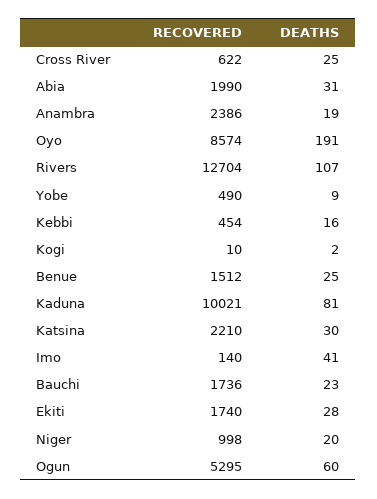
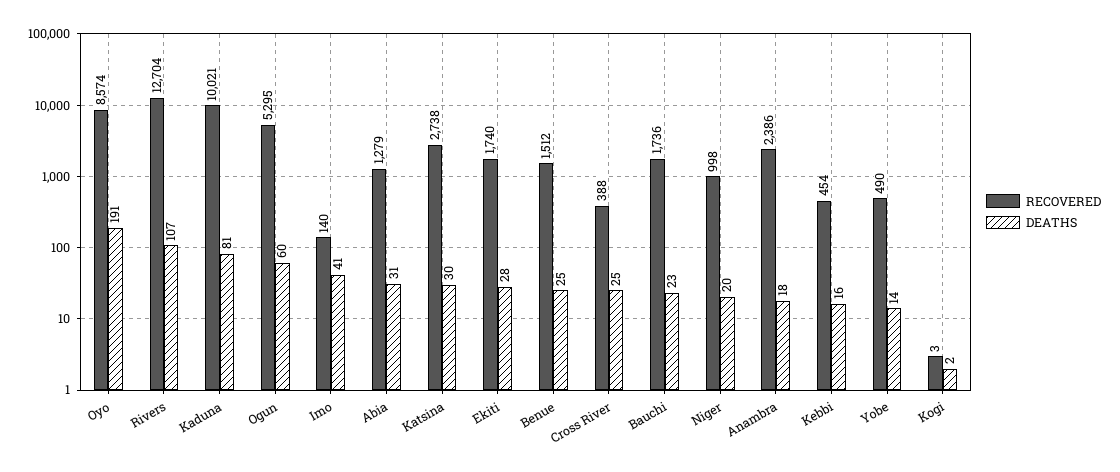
  {
    "RECOVERED": {
-     "Cross River": 622,
+     "Cross River": 388,
-     "Abia": 1990,
+     "Abia": 1279,
      "Anambra": 2386,
      "Oyo": 8574,
      "Rivers": 12704,
      "Yobe": 490,
      "Kebbi": 454,
-     "Kogi": 10,
+     "Kogi": 3,
      "Benue": 1512,
      "Kaduna": 10021,
-     "Katsina": 2210,
+     "Katsina": 2738,
      "Imo": 140,
      "Bauchi": 1736,
      "Ekiti": 1740,
      "Niger": 998,
      "Ogun": 5295
    },
    "DEATHS": {
      "Cross River": 25,
      "Abia": 31,
-     "Anambra": 19,
+     "Anambra": 18,
      "Oyo": 191,
      "Rivers": 107,
-     "Yobe": 9,
+     "Yobe": 14,
      "Kebbi": 16,
      "Kogi": 2,
      "Benue": 25,
      "Kaduna": 81,
      "Katsina": 30,
      "Imo": 41,
      "Bauchi": 23,
      "Ekiti": 28,
      "Niger": 20,
      "Ogun": 60
    }
  }

